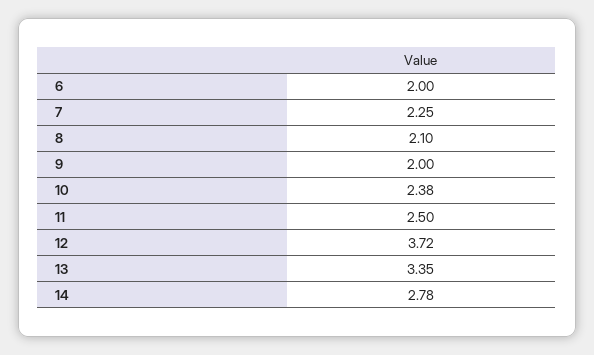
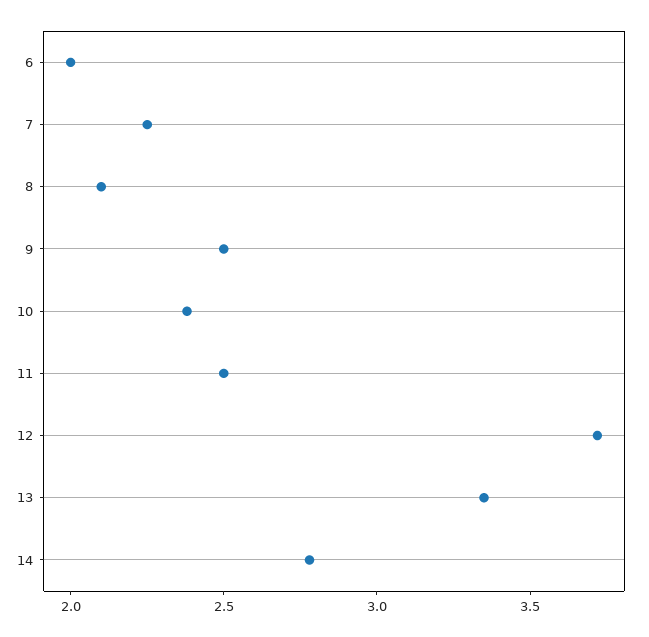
  {
    "6": 2,
    "7": 2.25,
    "8": 2.1,
-   "9": 2,
+   "9": 2.5,
    "10": 2.38,
    "11": 2.5,
    "12": 3.72,
    "13": 3.35,
    "14": 2.78
  }

